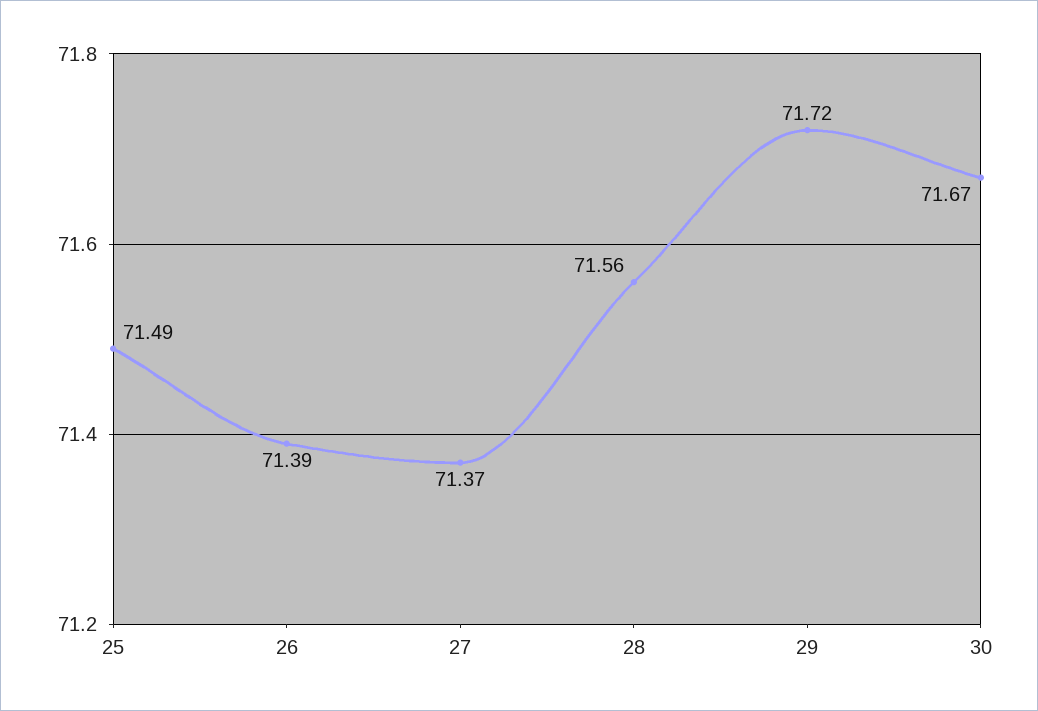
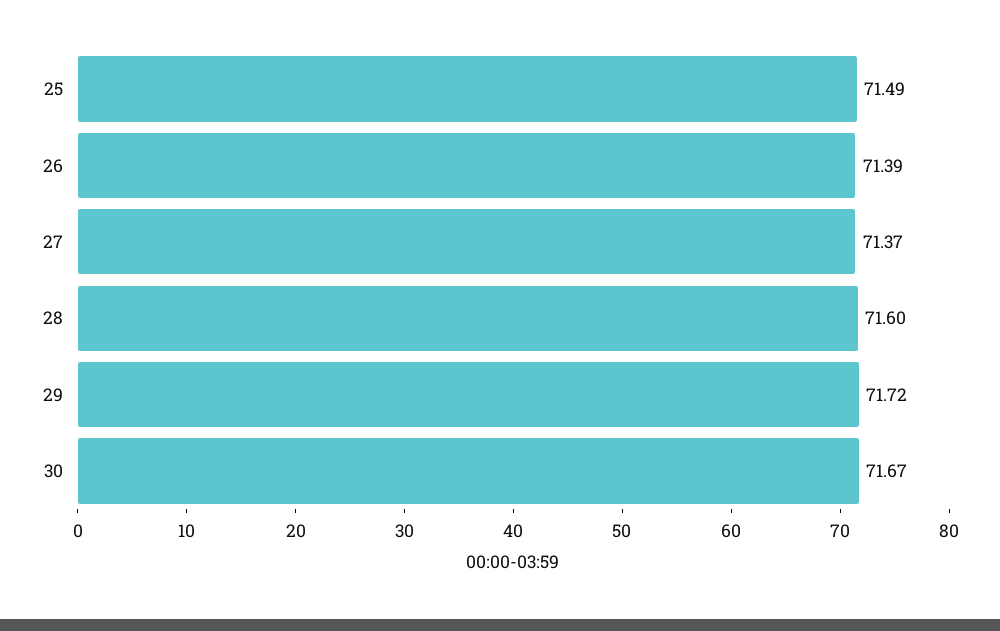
  {
    "25": 71.49,
    "26": 71.39,
    "27": 71.37,
-   "28": 71.56,
+   "28": 71.6,
    "29": 71.72,
    "30": 71.67
  }

